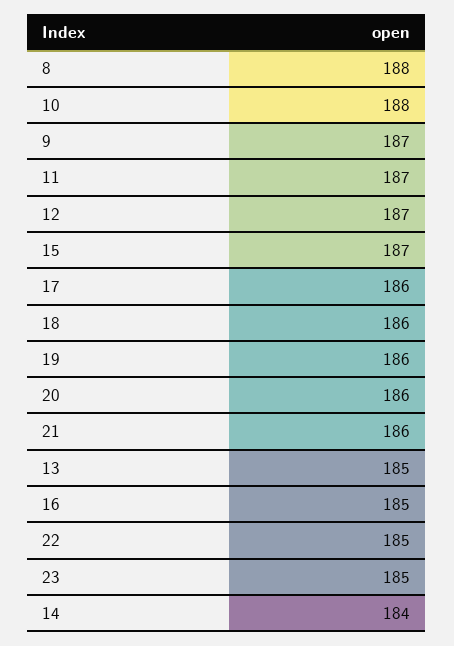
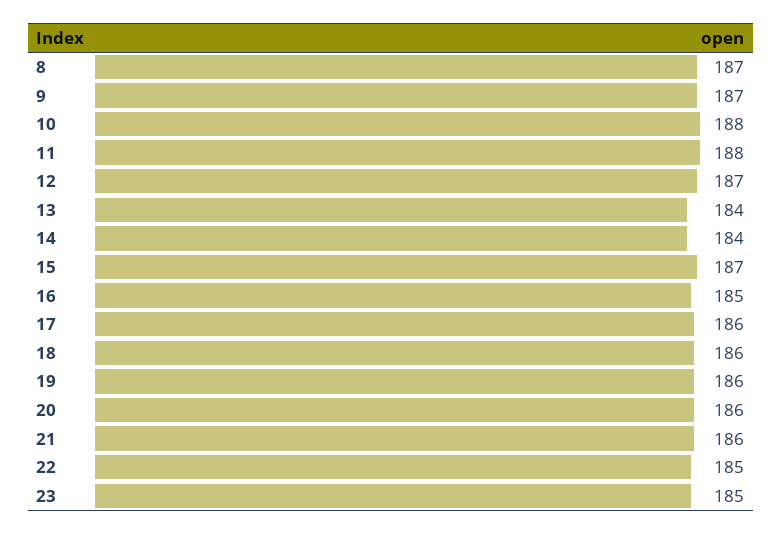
  {
-   "8": 188,
+   "8": 187,
    "10": 188,
    "9": 187,
-   "11": 187,
+   "11": 188,
    "12": 187,
    "15": 187,
    "17": 186,
    "18": 186,
    "19": 186,
    "20": 186,
    "21": 186,
-   "13": 185,
+   "13": 184,
    "16": 185,
    "22": 185,
    "23": 185,
    "14": 184
  }

